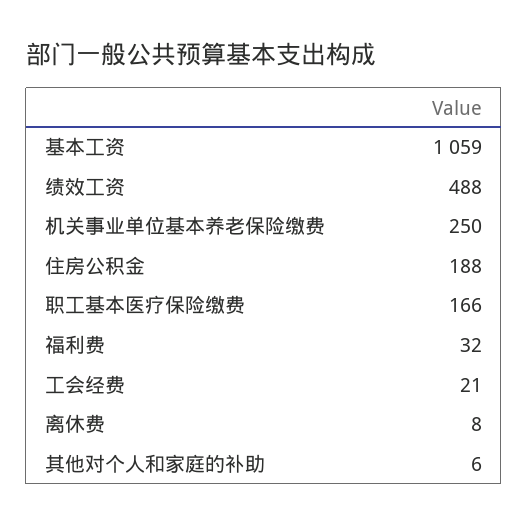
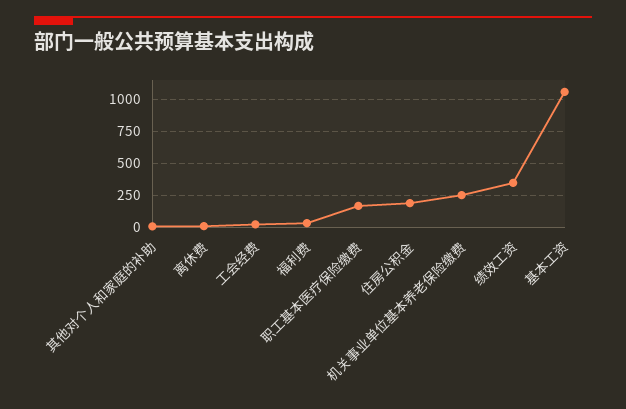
  {
    "基本工资": 1059,
-   "绩效工资": 488,
+   "绩效工资": 350,
    "机关事业单位基本养老保险缴费": 250,
    "住房公积金": 188,
    "职工基本医疗保险缴费": 166,
    "福利费": 32,
    "工会经费": 21,
    "离休费": 8,
    "其他对个人和家庭的补助": 6
  }

